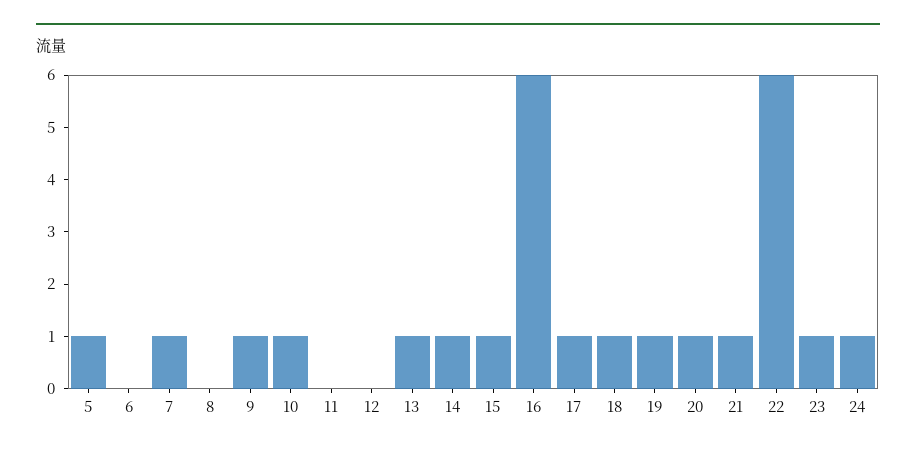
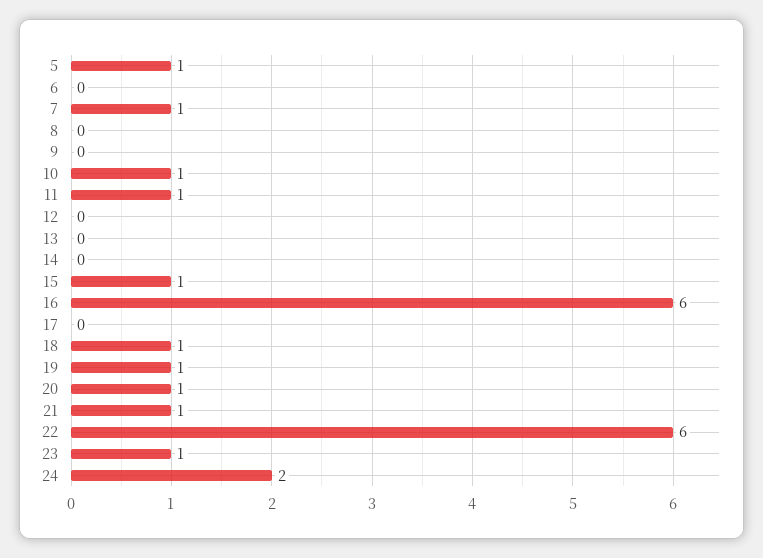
  {
    "5": 1,
    "6": 0,
    "7": 1,
    "8": 0,
-   "9": 1,
+   "9": 0,
    "10": 1,
-   "11": 0,
+   "11": 1,
    "12": 0,
-   "13": 1,
+   "13": 0,
-   "14": 1,
+   "14": 0,
    "15": 1,
    "16": 6,
-   "17": 1,
+   "17": 0,
    "18": 1,
    "19": 1,
    "20": 1,
    "21": 1,
    "22": 6,
    "23": 1,
-   "24": 1
+   "24": 2
  }

